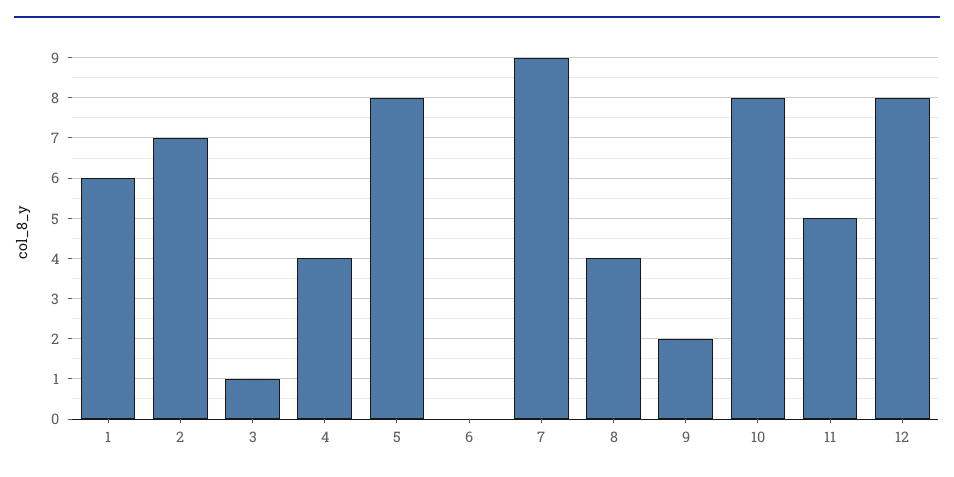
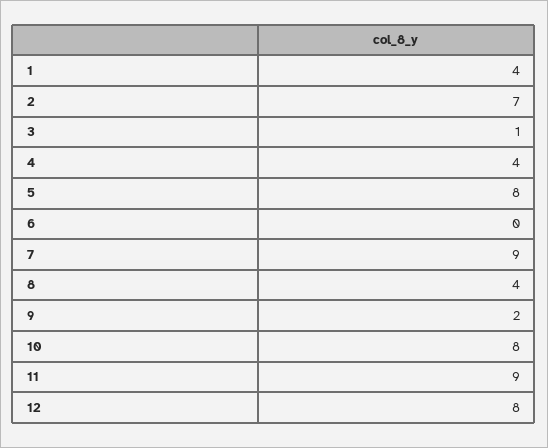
  {
-   "1": 6,
+   "1": 4,
    "2": 7,
    "3": 1,
    "4": 4,
    "5": 8,
    "6": 0,
    "7": 9,
    "8": 4,
    "9": 2,
    "10": 8,
-   "11": 5,
+   "11": 9,
    "12": 8
  }

